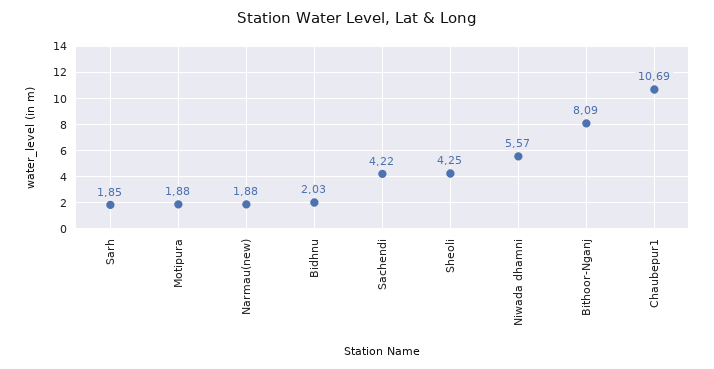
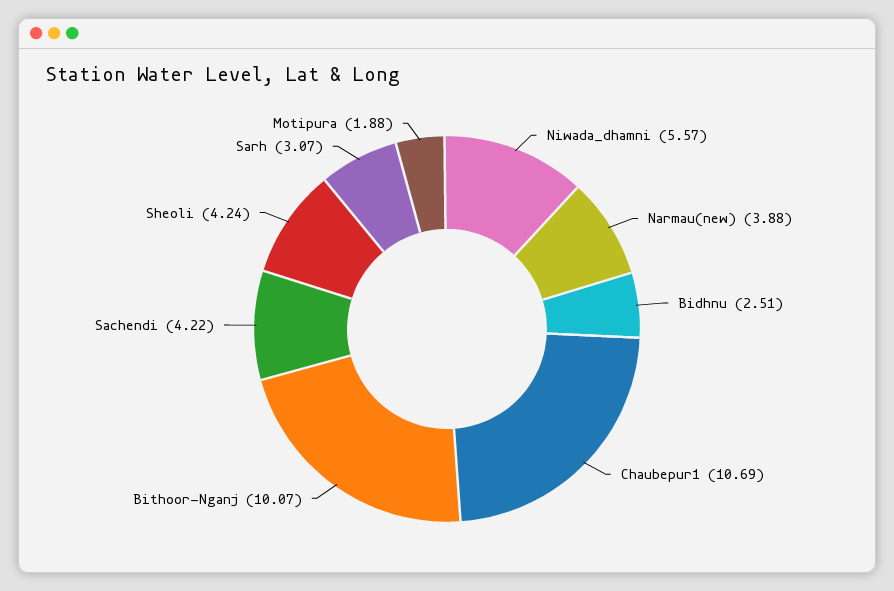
  {
-   "Sarh": 1.85,
+   "Sarh": 3.07,
    "Motipura": 1.88,
-   "Narmau(new)": 1.88,
+   "Narmau(new)": 3.88,
-   "Bidhnu": 2.03,
+   "Bidhnu": 2.51,
    "Sachendi": 4.22,
-   "Sheoli": 4.25,
+   "Sheoli": 4.24,
    "Niwada dhamni": 5.57,
-   "Bithoor-Nganj": 8.09,
+   "Bithoor-Nganj": 10.07,
    "Chaubepur1": 10.69
  }

